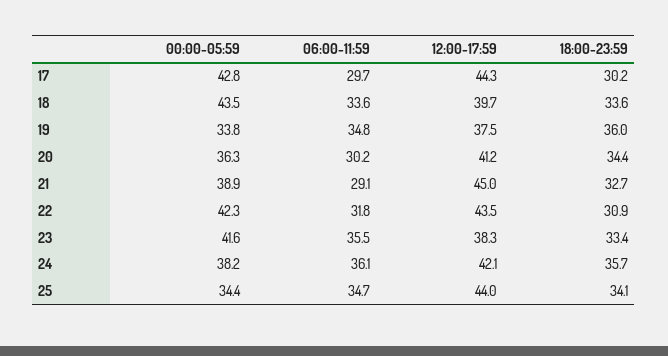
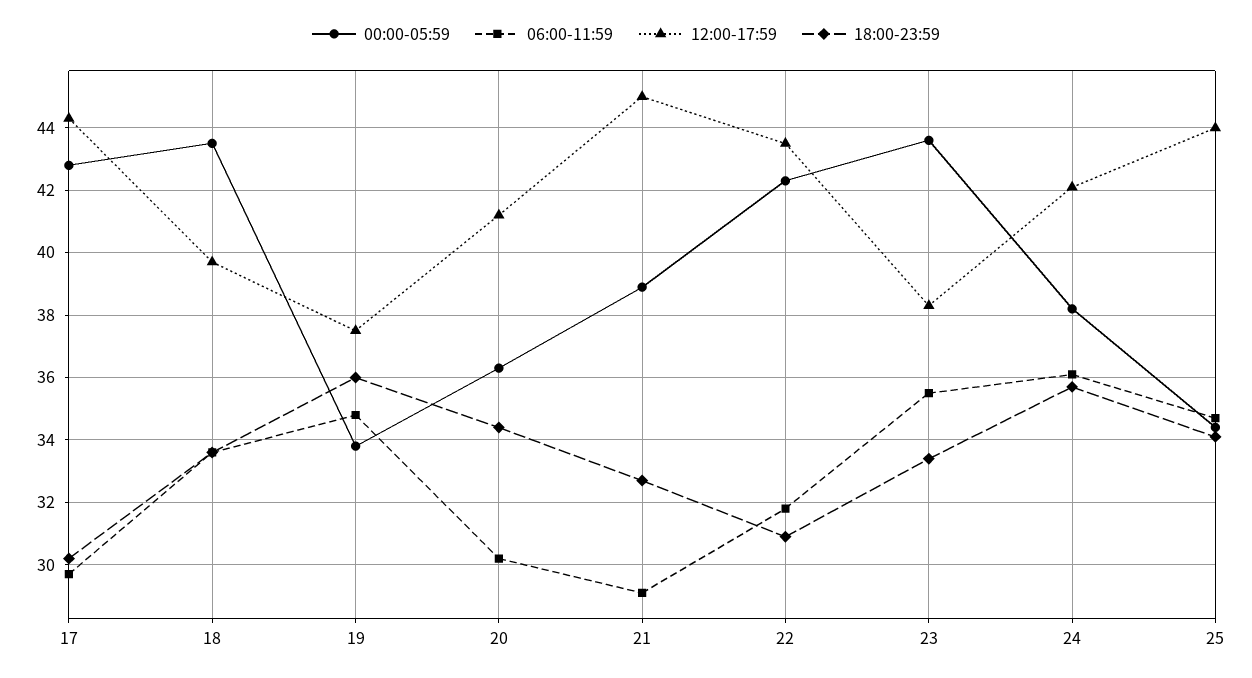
  {
    "00:00-05:59": {
      "17": 42.8,
      "18": 43.5,
      "19": 33.8,
      "20": 36.3,
      "21": 38.9,
      "22": 42.3,
-     "23": 41.6,
+     "23": 43.5,
      "24": 38.2,
      "25": 34.4
    },
    "06:00-11:59": {
      "17": 29.7,
      "18": 33.6,
      "19": 34.8,
      "20": 30.2,
      "21": 29.1,
      "22": 31.8,
      "23": 35.5,
      "24": 36.1,
      "25": 34.7
    },
    "12:00-17:59": {
      "17": 44.3,
      "18": 39.7,
      "19": 37.5,
      "20": 41.2,
      "21": 45,
      "22": 43.5,
      "23": 38.3,
      "24": 42.1,
      "25": 44
    },
    "18:00-23:59": {
      "17": 30.2,
      "18": 33.6,
      "19": 36,
      "20": 34.4,
      "21": 32.7,
      "22": 30.9,
      "23": 33.4,
      "24": 35.7,
      "25": 34.1
    }
  }

